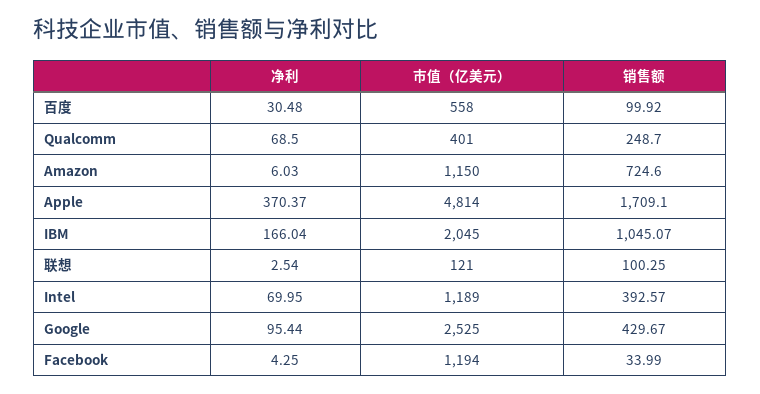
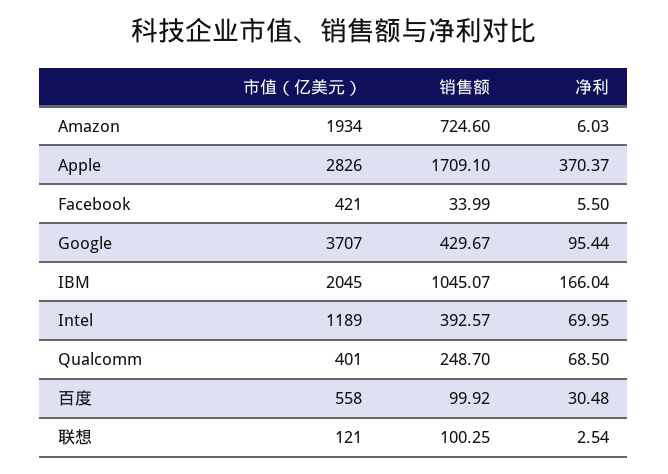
  {
    "净利": {
      "百度": 30.48,
      "Qualcomm": 68.5,
      "Amazon": 6.03,
      "Apple": 370.37,
      "IBM": 166.04,
      "联想": 2.54,
      "Intel": 69.95,
      "Google": 95.44,
-     "Facebook": 4.25
+     "Facebook": 5.5
    },
    "市值（亿美元）": {
      "百度": 558,
      "Qualcomm": 401,
-     "Amazon": 1150,
+     "Amazon": 1934,
-     "Apple": 4814,
+     "Apple": 2826,
      "IBM": 2045,
      "联想": 121,
      "Intel": 1189,
-     "Google": 2525,
+     "Google": 3707,
-     "Facebook": 1194
+     "Facebook": 421
    },
    "销售额": {
      "百度": 99.92,
      "Qualcomm": 248.7,
      "Amazon": 724.6,
      "Apple": 1709.1,
      "IBM": 1045.07,
      "联想": 100.25,
      "Intel": 392.57,
      "Google": 429.67,
      "Facebook": 33.99
    }
  }

